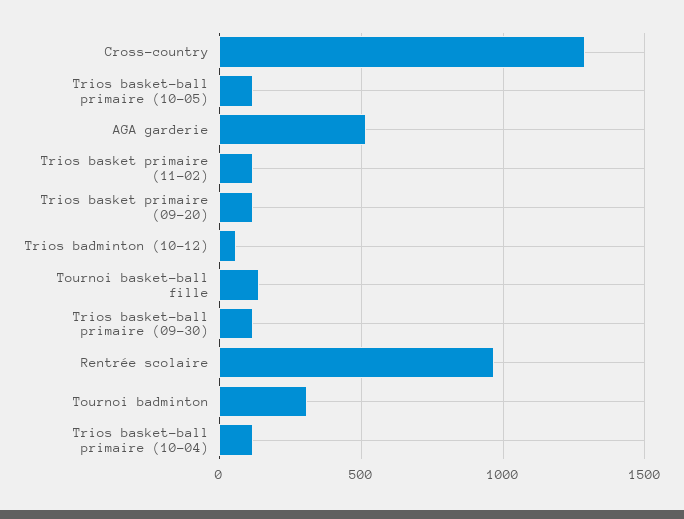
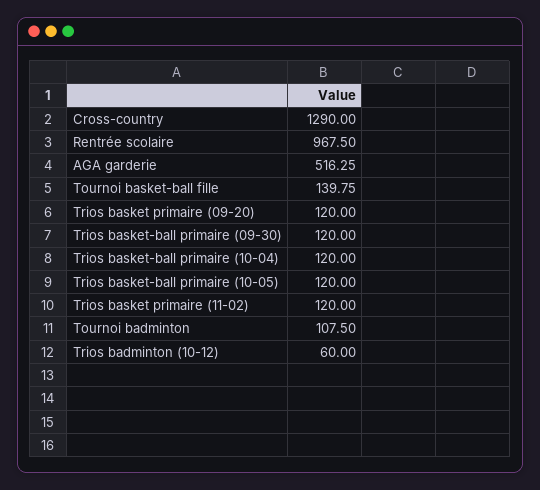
  {
    "Cross-country": 1290,
    "Trios basket-ball primaire (10-05)": 120,
    "AGA garderie": 516.25,
    "Trios basket primaire (11-02)": 120,
    "Trios basket primaire (09-20)": 120,
    "Trios badminton (10-12)": 60,
    "Tournoi basket-ball fille": 139.75,
    "Trios basket-ball primaire (09-30)": 120,
    "Rentrée scolaire": 967.5,
-   "Tournoi badminton": 300,
+   "Tournoi badminton": 107.5,
    "Trios basket-ball primaire (10-04)": 120
  }

